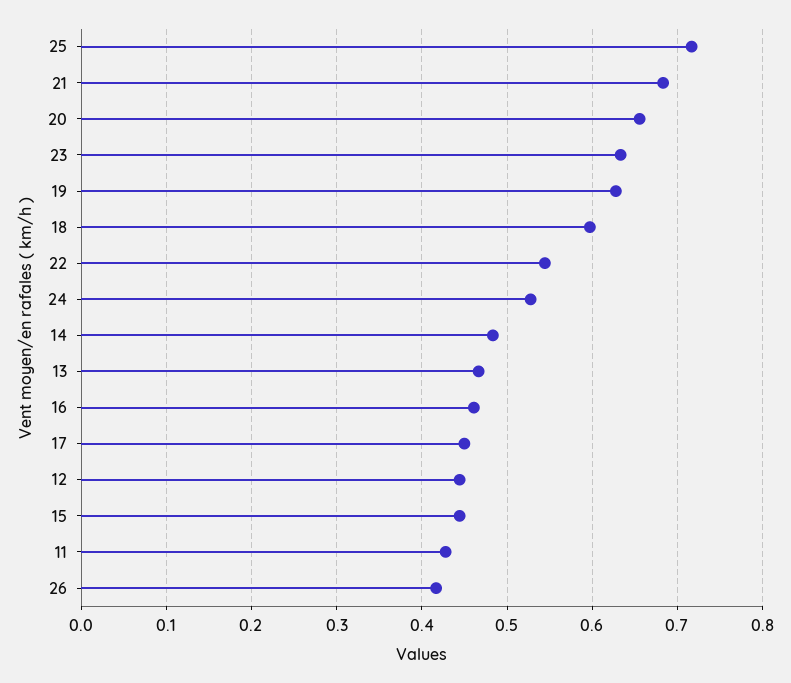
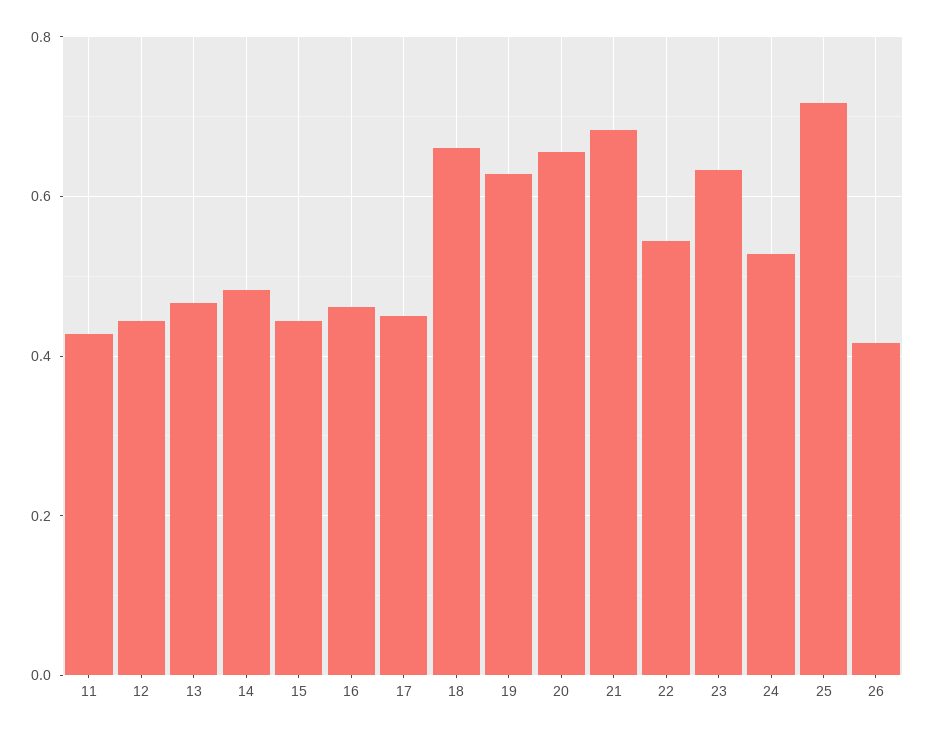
  {
    "25": 0.72,
    "21": 0.68,
    "20": 0.66,
    "23": 0.63,
    "19": 0.63,
-   "18": 0.6,
+   "18": 0.66,
    "22": 0.54,
    "24": 0.53,
    "14": 0.48,
    "13": 0.47,
    "16": 0.46,
    "17": 0.45,
    "12": 0.44,
    "15": 0.44,
    "11": 0.43,
    "26": 0.42
  }

